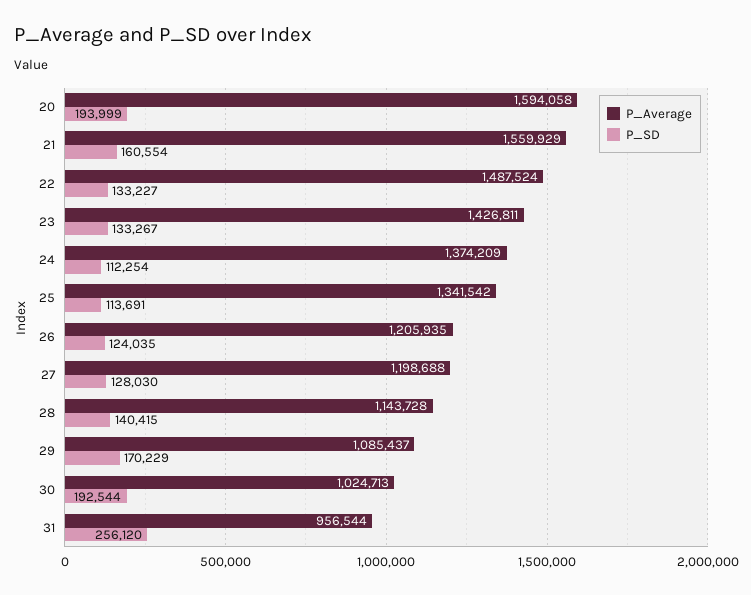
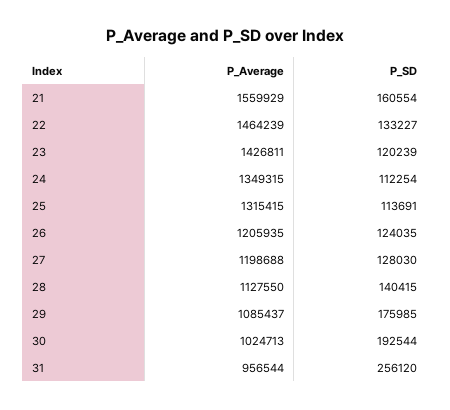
  {
    "P_Average": {
-     "20": 1594058,
      "21": 1559929,
-     "22": 1487524,
+     "22": 1464239,
      "23": 1426811,
-     "24": 1374209,
+     "24": 1349315,
-     "25": 1341542,
+     "25": 1315415,
      "26": 1205935,
      "27": 1198688,
-     "28": 1143728,
+     "28": 1127550,
      "29": 1085437,
      "30": 1024713,
      "31": 956544
    },
    "P_SD": {
-     "20": 193999,
      "21": 160554,
      "22": 133227,
-     "23": 133267,
+     "23": 120239,
      "24": 112254,
      "25": 113691,
      "26": 124035,
      "27": 128030,
      "28": 140415,
-     "29": 170229,
+     "29": 175985,
      "30": 192544,
      "31": 256120
    }
  }

